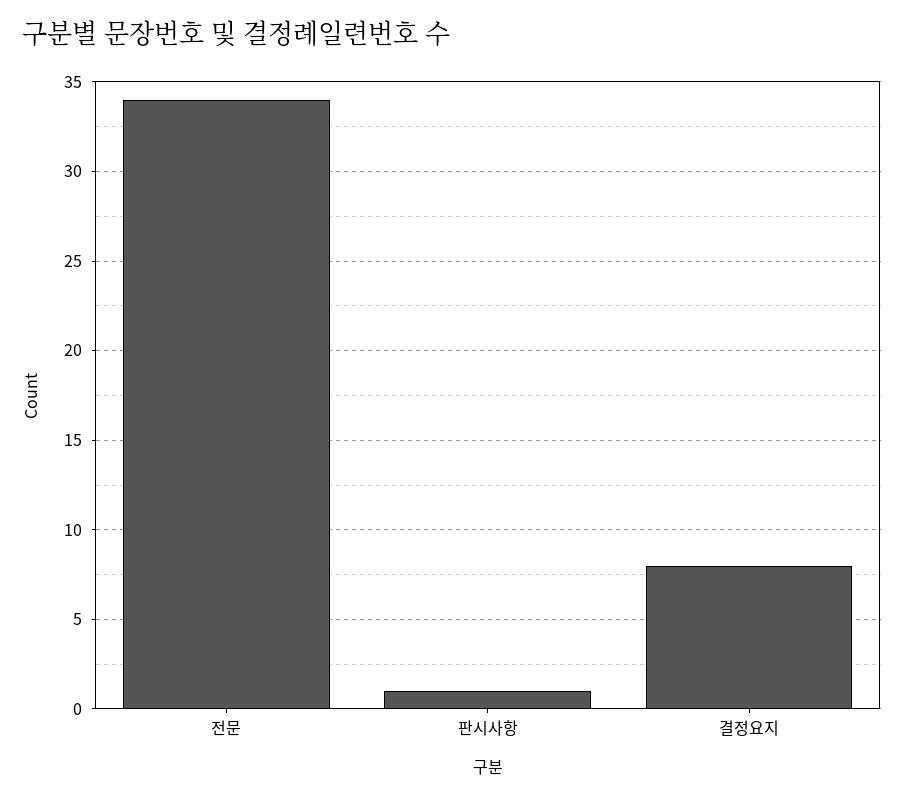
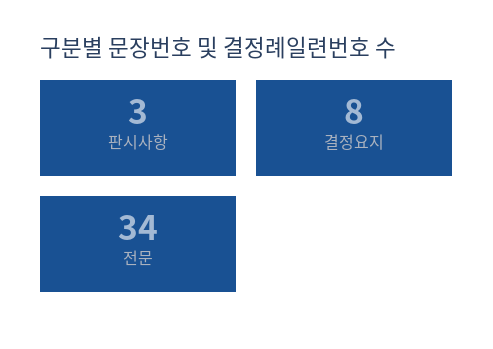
  {
    "전문": 34,
-   "판시사항": 1,
+   "판시사항": 3,
    "결정요지": 8
  }

